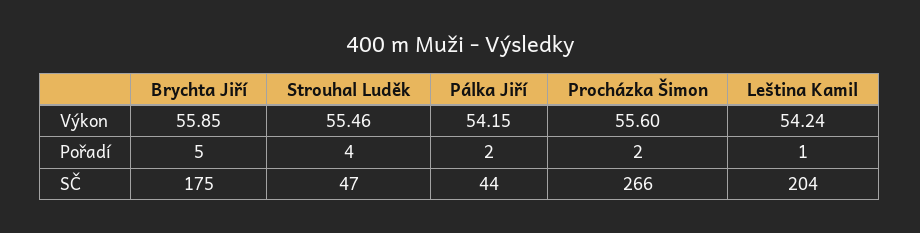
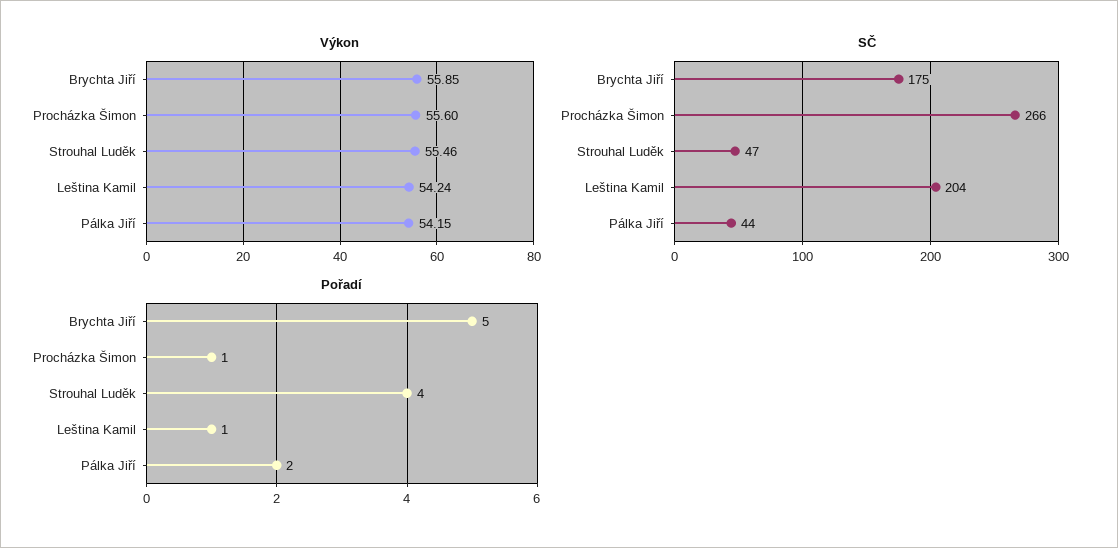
  {
    "Výkon": {
      "Brychta Jiří": 55.85,
      "Strouhal Luděk": 55.46,
      "Pálka Jiří": 54.15,
      "Procházka Šimon": 55.6,
      "Leština Kamil": 54.24
    },
    "Pořadí": {
      "Brychta Jiří": 5,
      "Strouhal Luděk": 4,
      "Pálka Jiří": 2,
-     "Procházka Šimon": 2,
+     "Procházka Šimon": 1,
      "Leština Kamil": 1
    },
    "SČ": {
      "Brychta Jiří": 175,
      "Strouhal Luděk": 47,
      "Pálka Jiří": 44,
      "Procházka Šimon": 266,
      "Leština Kamil": 204
    }
  }

